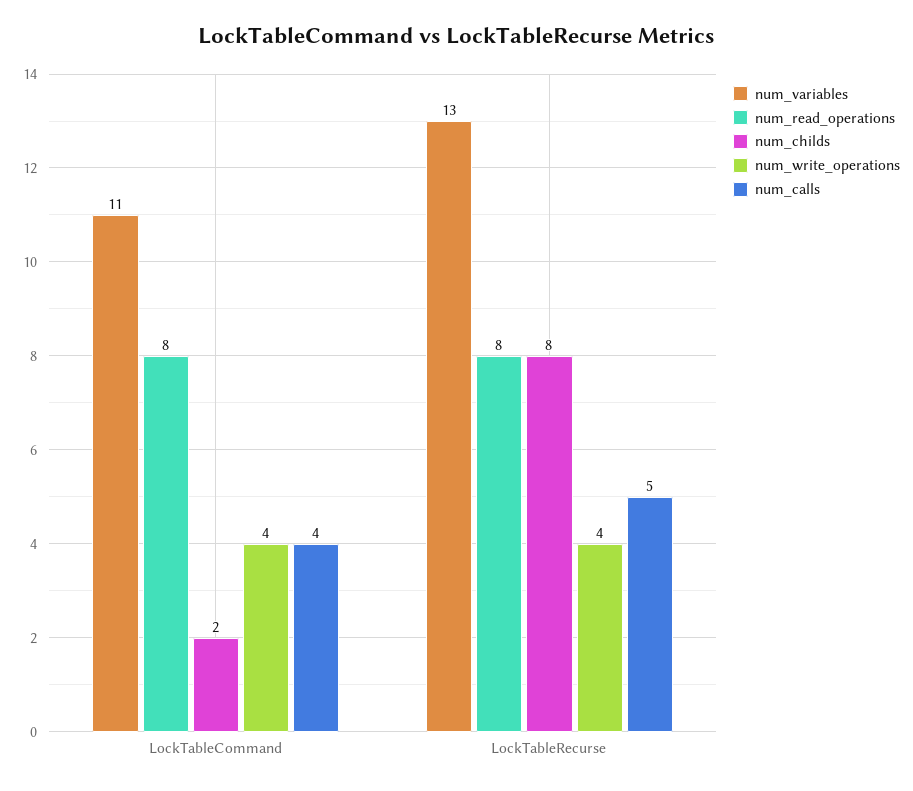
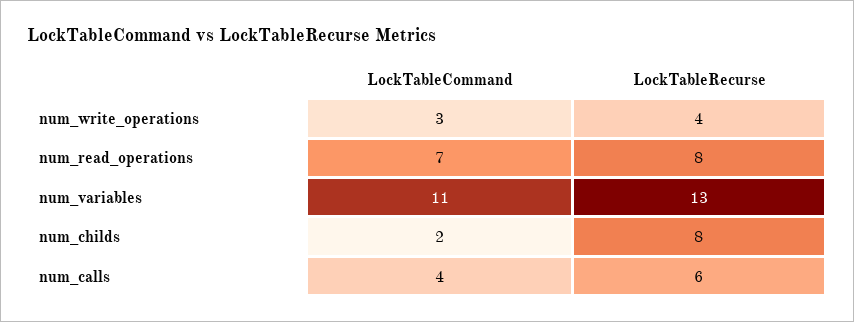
  {
    "num_variables": {
      "LockTableCommand": 11,
      "LockTableRecurse": 13
    },
    "num_read_operations": {
-     "LockTableCommand": 8,
+     "LockTableCommand": 7,
      "LockTableRecurse": 8
    },
    "num_childs": {
      "LockTableCommand": 2,
      "LockTableRecurse": 8
    },
    "num_write_operations": {
-     "LockTableCommand": 4,
+     "LockTableCommand": 3,
      "LockTableRecurse": 4
    },
    "num_calls": {
      "LockTableCommand": 4,
-     "LockTableRecurse": 5
+     "LockTableRecurse": 6
    }
  }

